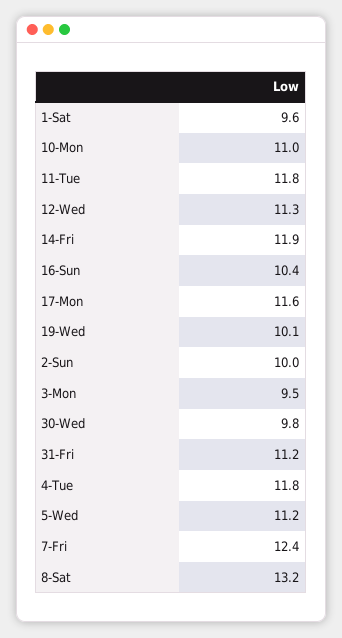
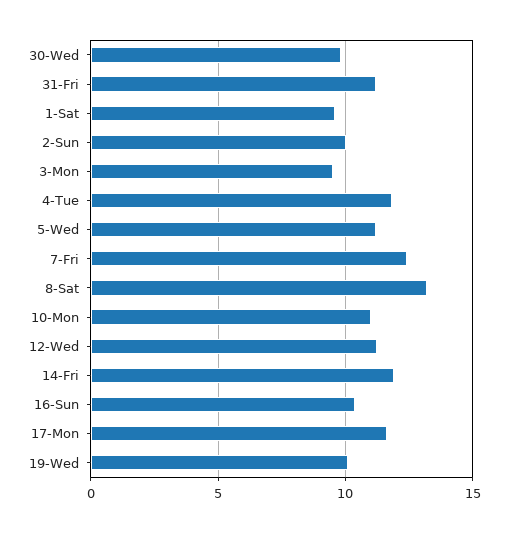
  {
    "1-Sat": 9.6,
    "10-Mon": 11,
-   "11-Tue": 11.8,
    "12-Wed": 11.3,
    "14-Fri": 11.9,
    "16-Sun": 10.4,
    "17-Mon": 11.6,
    "19-Wed": 10.1,
    "2-Sun": 10,
    "3-Mon": 9.5,
    "30-Wed": 9.8,
    "31-Fri": 11.2,
    "4-Tue": 11.8,
    "5-Wed": 11.2,
    "7-Fri": 12.4,
    "8-Sat": 13.2
  }

